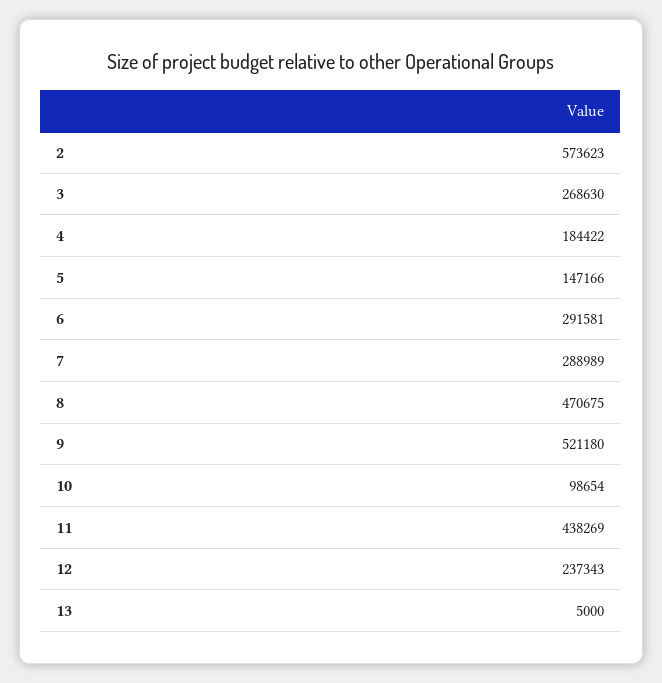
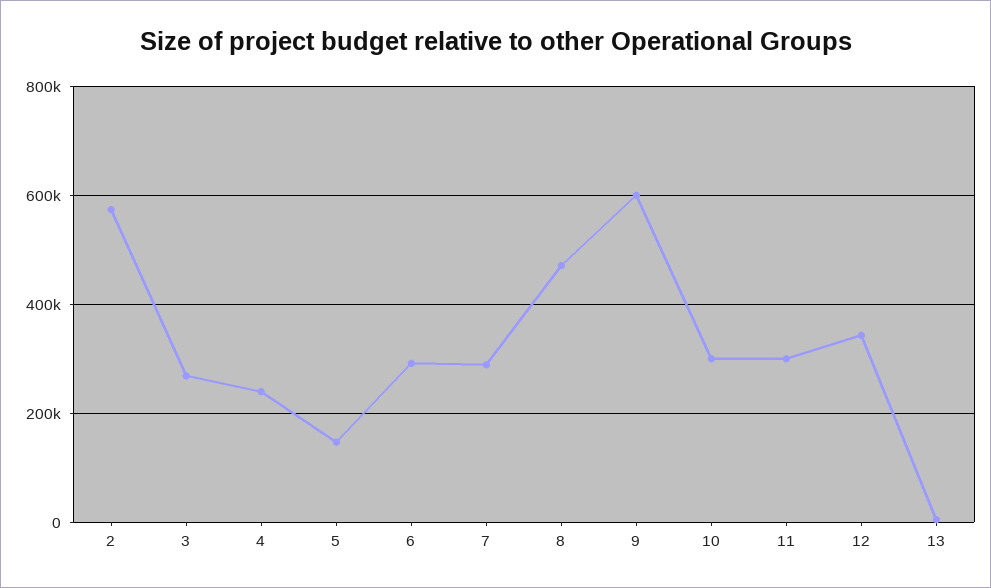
  {
    "2": 573623,
    "3": 268630,
-   "4": 184422,
+   "4": 240000,
    "5": 147166,
    "6": 291581,
    "7": 288989,
    "8": 470675,
-   "9": 521180,
+   "9": 600000,
-   "10": 98654,
+   "10": 300000,
-   "11": 438269,
+   "11": 300000,
-   "12": 237343,
+   "12": 340000,
    "13": 5000
  }

